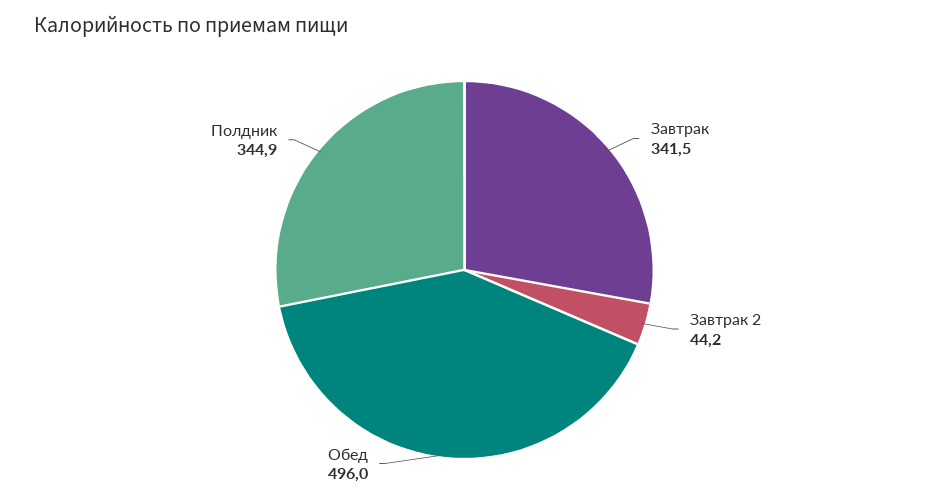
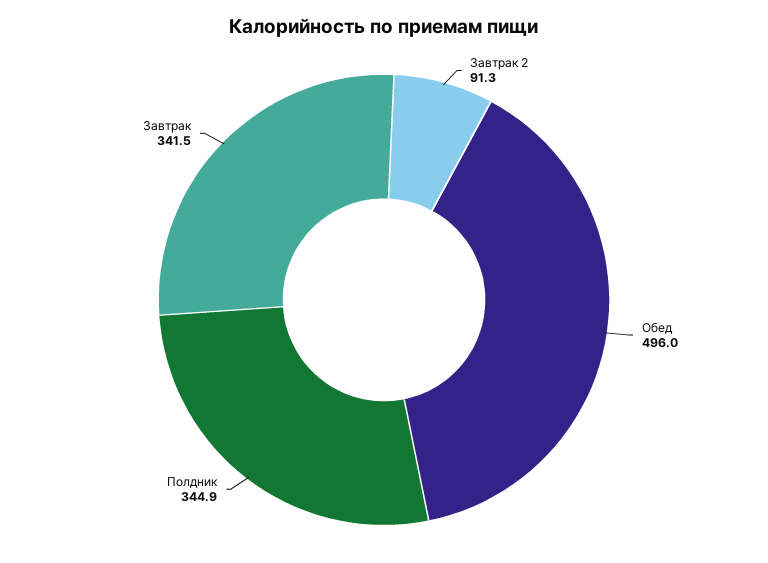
  {
    "Завтрак": 341.5,
-   "Завтрак 2": 44.2,
+   "Завтрак 2": 91.3,
    "Обед": 496,
    "Полдник": 344.9
  }

